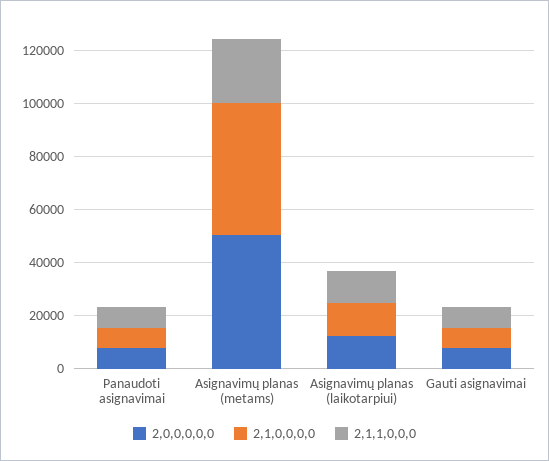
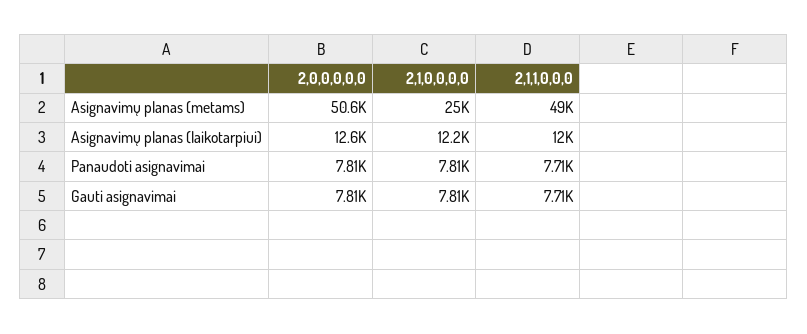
  {
    "2,0,0,0,0,0": {
      "Panaudoti asignavimai": 7810,
      "Asignavimų planas (metams)": 50600,
      "Asignavimų planas (laikotarpiui)": 12600,
      "Gauti asignavimai": 7810
    },
    "2,1,0,0,0,0": {
      "Panaudoti asignavimai": 7810,
-     "Asignavimų planas (metams)": 50000,
+     "Asignavimų planas (metams)": 25000,
      "Asignavimų planas (laikotarpiui)": 12200,
      "Gauti asignavimai": 7810
    },
    "2,1,1,0,0,0": {
      "Panaudoti asignavimai": 7710,
-     "Asignavimų planas (metams)": 25000,
+     "Asignavimų planas (metams)": 49000,
      "Asignavimų planas (laikotarpiui)": 12000,
      "Gauti asignavimai": 7710
    }
  }

